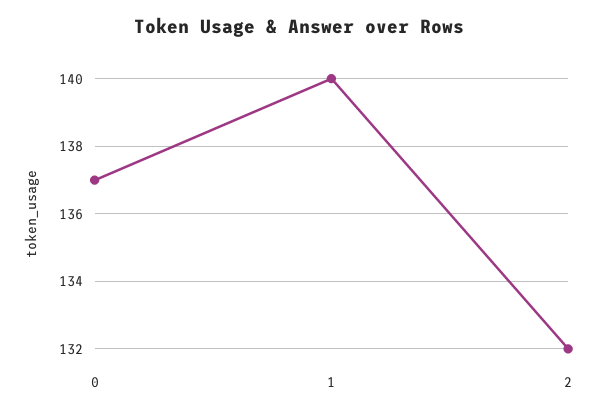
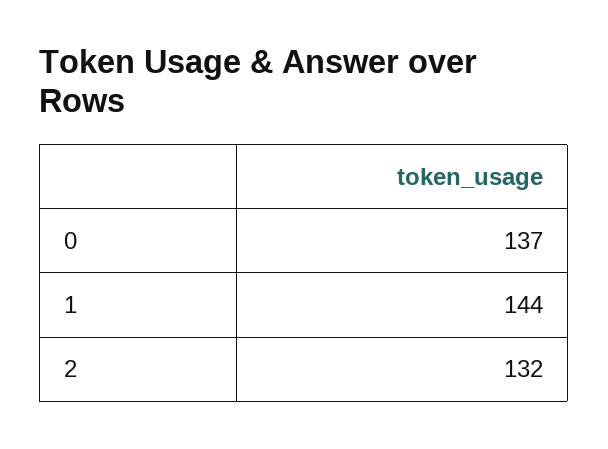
  {
    "0": 137,
-   "1": 140,
+   "1": 144,
    "2": 132
  }

